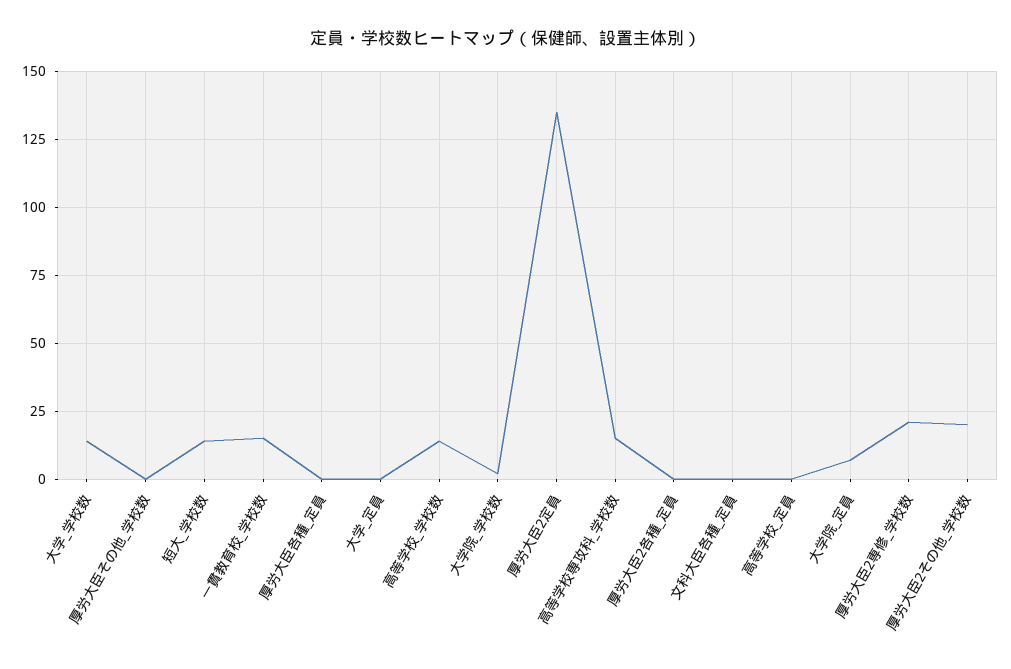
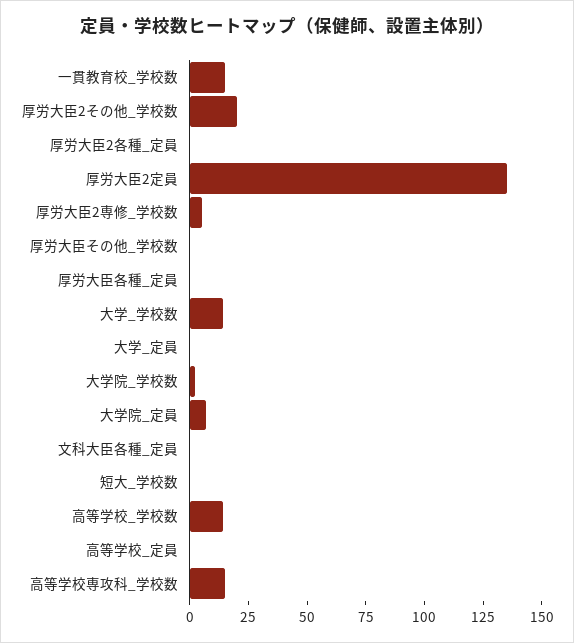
  {
    "大学_学校数": 15,
    "厚労大臣その他_学校数": 0,
-   "短大_学校数": 15,
+   "短大_学校数": 0,
    "一貫教育校_学校数": 15,
    "厚労大臣各種_定員": 0,
    "大学_定員": 0,
    "高等学校_学校数": 15,
    "大学院_学校数": 0,
    "厚労大臣2定員": 135,
    "高等学校専攻科_学校数": 15,
    "厚労大臣2各種_定員": 0,
    "文科大臣各種_定員": 0,
    "高等学校_定員": 0,
    "大学院_定員": 5,
-   "厚労大臣2専修_学校数": 20,
+   "厚労大臣2専修_学校数": 5,
    "厚労大臣2その他_学校数": 20
  }

